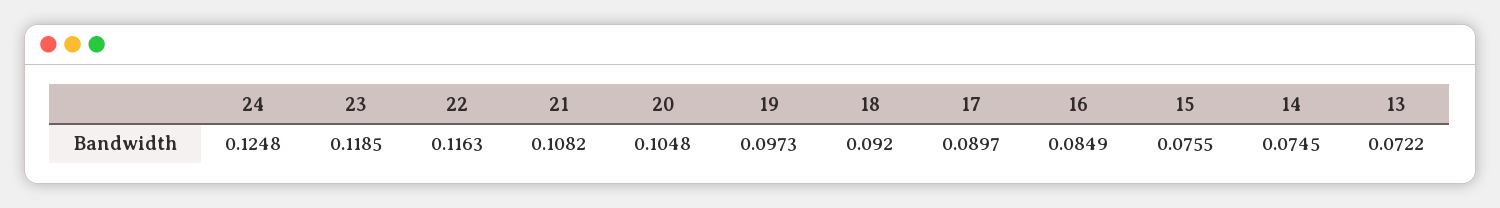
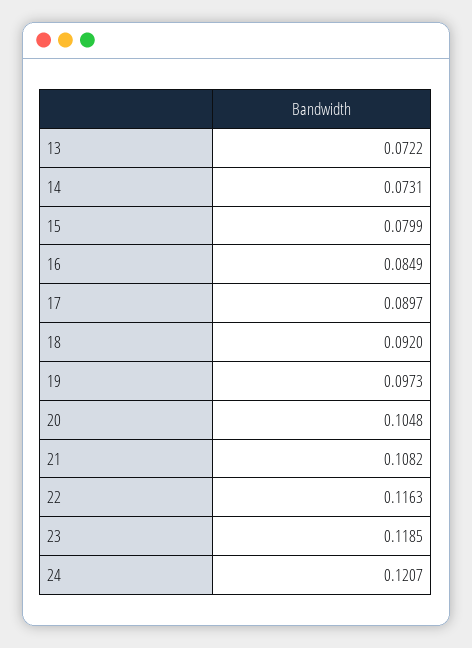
  {
-   "24": 0.1248,
+   "24": 0.1207,
    "23": 0.1185,
    "22": 0.1163,
    "21": 0.1082,
    "20": 0.1048,
    "19": 0.0973,
    "18": 0.092,
    "17": 0.0897,
    "16": 0.0849,
-   "15": 0.0755,
+   "15": 0.0799,
-   "14": 0.0745,
+   "14": 0.0731,
    "13": 0.0722
  }

